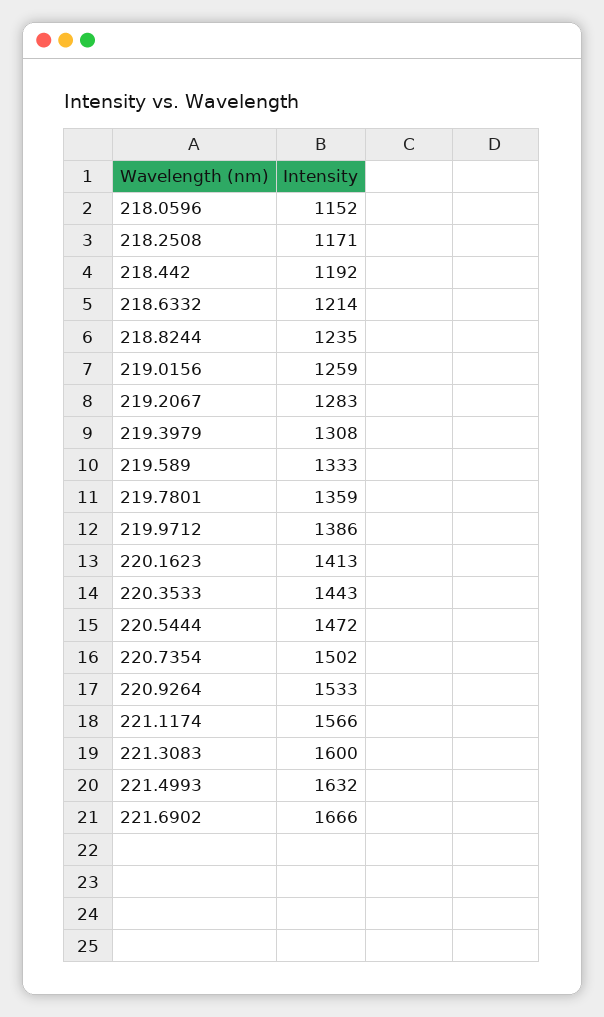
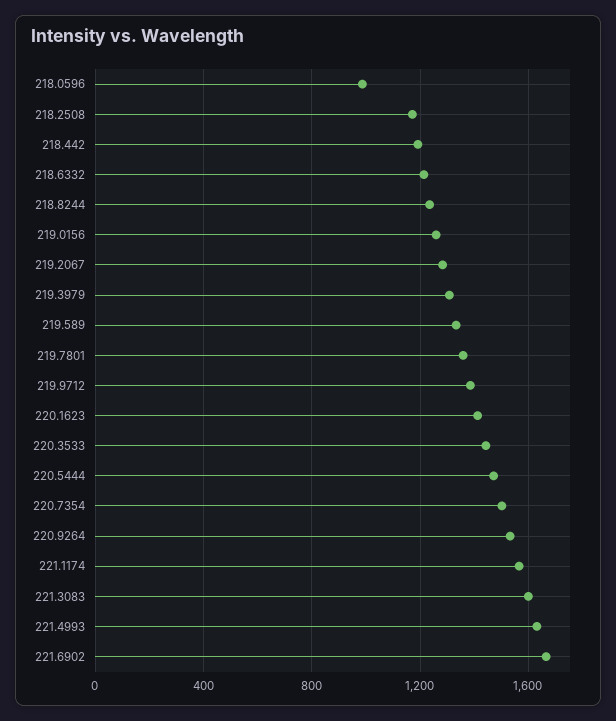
  {
-   "218.0596": 1152,
+   "218.0596": 1000,
    "218.2508": 1171,
    "218.442": 1192,
    "218.6332": 1214,
    "218.8244": 1235,
    "219.0156": 1259,
    "219.2067": 1283,
    "219.3979": 1308,
    "219.589": 1333,
    "219.7801": 1359,
    "219.9712": 1386,
    "220.1623": 1413,
    "220.3533": 1443,
    "220.5444": 1472,
    "220.7354": 1502,
    "220.9264": 1533,
    "221.1174": 1566,
    "221.3083": 1600,
    "221.4993": 1632,
    "221.6902": 1666
  }

